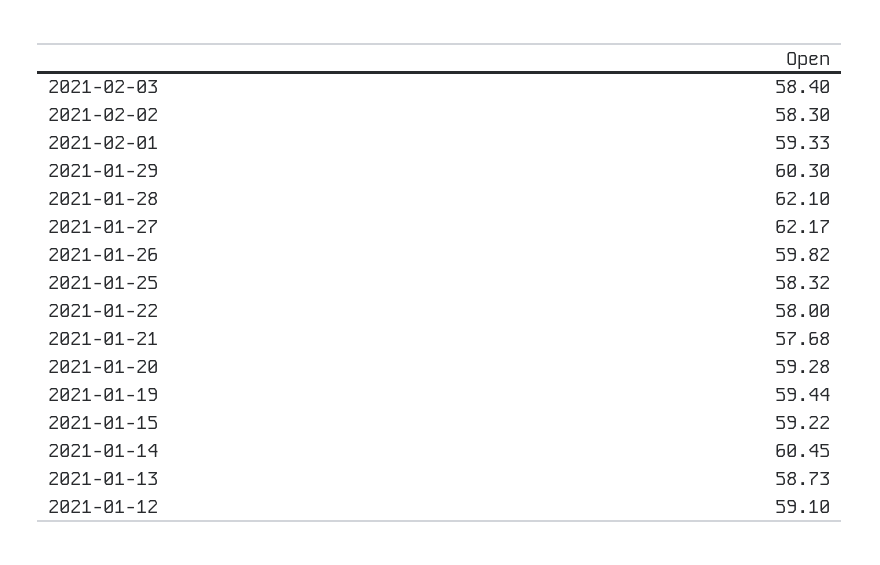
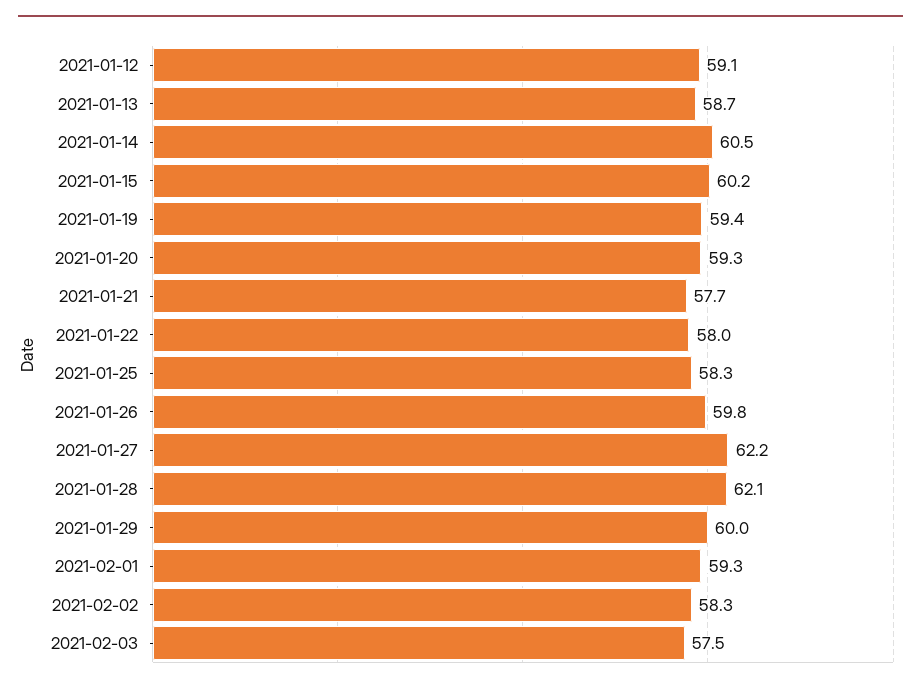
  {
-   "2021-02-03": 58.4,
+   "2021-02-03": 57.5,
    "2021-02-02": 58.3,
    "2021-02-01": 59.33,
-   "2021-01-29": 60.3,
+   "2021-01-29": 60,
    "2021-01-28": 62.1,
    "2021-01-27": 62.17,
    "2021-01-26": 59.82,
    "2021-01-25": 58.32,
    "2021-01-22": 58,
    "2021-01-21": 57.68,
    "2021-01-20": 59.28,
    "2021-01-19": 59.44,
-   "2021-01-15": 59.22,
+   "2021-01-15": 60.2,
    "2021-01-14": 60.45,
    "2021-01-13": 58.73,
    "2021-01-12": 59.1
  }

